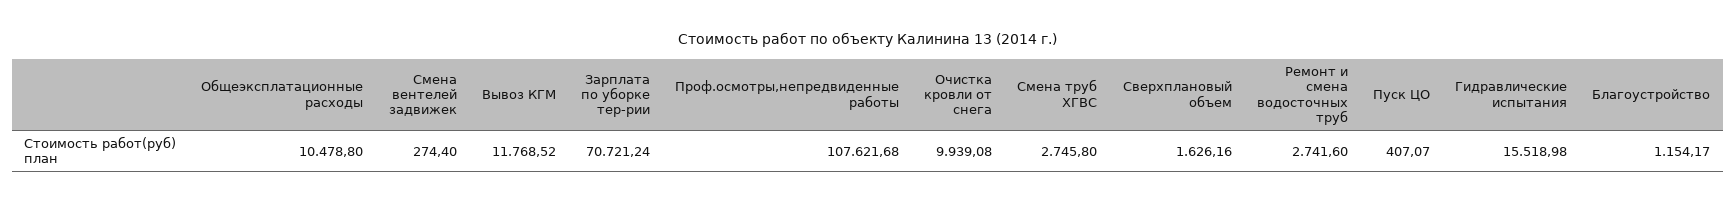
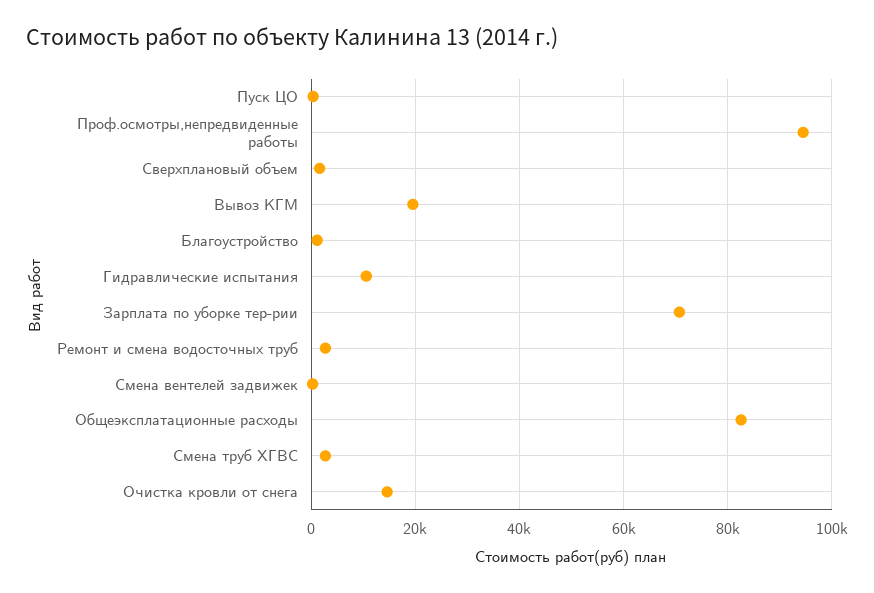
  {
-   "Общеэксплатационные расходы": 10478.8,
+   "Общеэксплатационные расходы": 82000,
    "Смена вентелей задвижек": 274.4,
-   "Вывоз КГМ": 11768.52,
+   "Вывоз КГМ": 20000,
    "Зарплата по уборке тер-рии": 70721.24,
-   "Проф.осмотры,непредвиденные работы": 107621.68,
+   "Проф.осмотры,непредвиденные работы": 94000,
-   "Очистка кровли от снега": 9939.08,
+   "Очистка кровли от снега": 14000,
    "Смена труб ХГВС": 2745.8,
    "Сверхплановый объем": 1626.16,
    "Ремонт и смена водосточных труб": 2741.6,
    "Пуск ЦО": 407.07,
-   "Гидравлические испытания": 15518.98,
+   "Гидравлические испытания": 10000,
    "Благоустройство": 1154.17
  }

